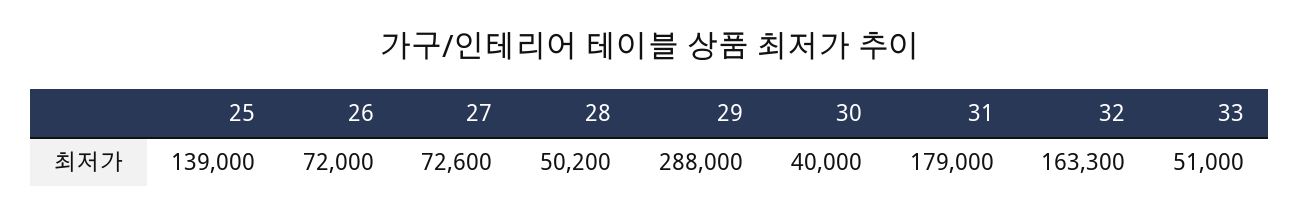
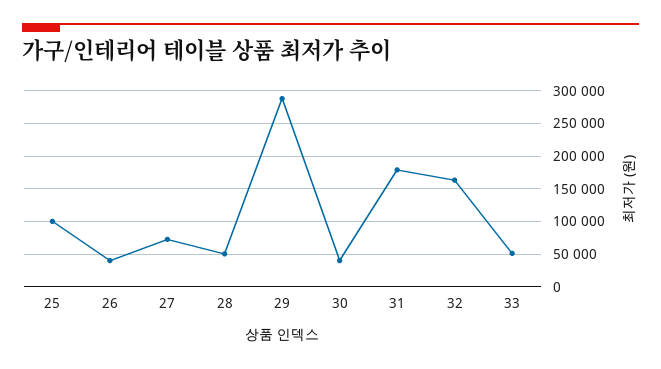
  {
-   "25": 139000,
+   "25": 100000,
-   "26": 72000,
+   "26": 40000,
    "27": 72600,
    "28": 50200,
    "29": 288000,
    "30": 40000,
    "31": 179000,
    "32": 163300,
    "33": 51000
  }

